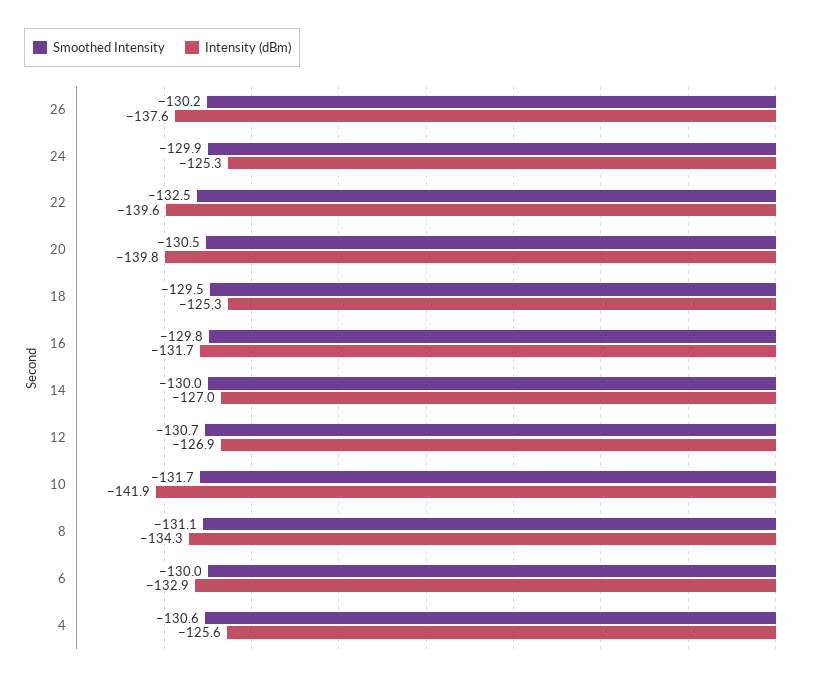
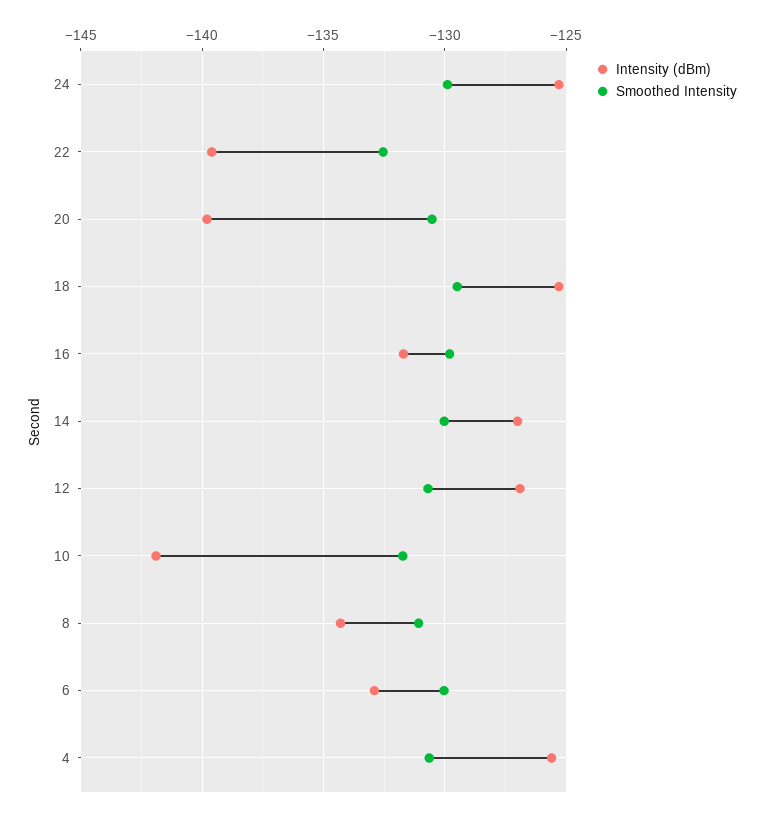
  {
    "Smoothed Intensity": {
-     "26": -130.2,
      "24": -129.9,
      "22": -132.5,
      "20": -130.5,
      "18": -129.5,
      "16": -129.8,
      "14": -130,
      "12": -130.7,
      "10": -131.7,
      "8": -131.1,
      "6": -130,
      "4": -130.6
    },
    "Intensity (dBm)": {
-     "26": -137.6,
      "24": -125.3,
      "22": -139.6,
      "20": -139.8,
      "18": -125.3,
      "16": -131.7,
      "14": -127,
      "12": -126.9,
      "10": -141.9,
      "8": -134.3,
      "6": -132.9,
      "4": -125.6
    }
  }

